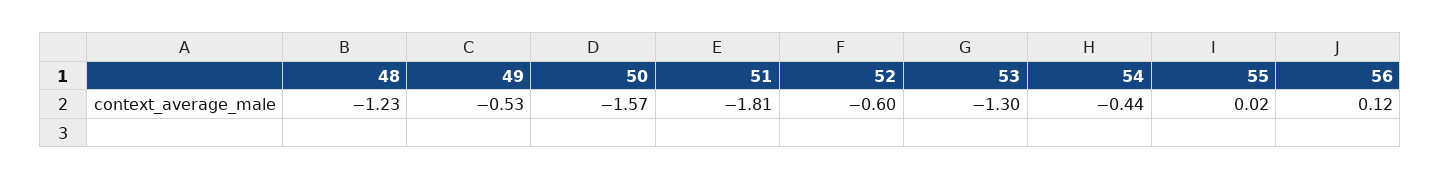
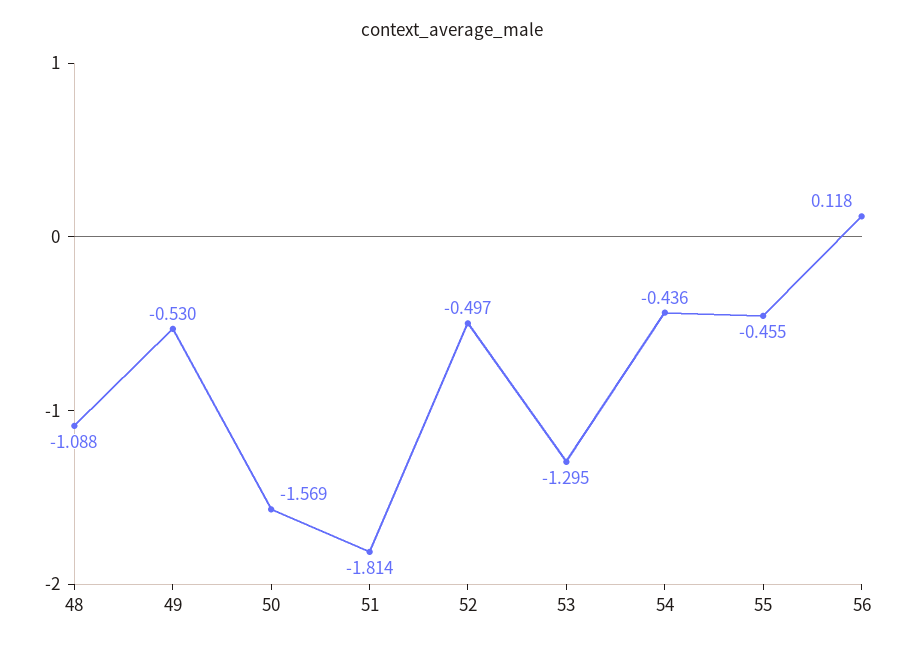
  {
-   "48": -1.23,
+   "48": -1.088,
    "49": -0.53,
    "50": -1.569,
    "51": -1.814,
-   "52": -0.6,
+   "52": -0.497,
    "53": -1.295,
    "54": -0.436,
-   "55": 0.02,
+   "55": -0.455,
    "56": 0.118
  }

